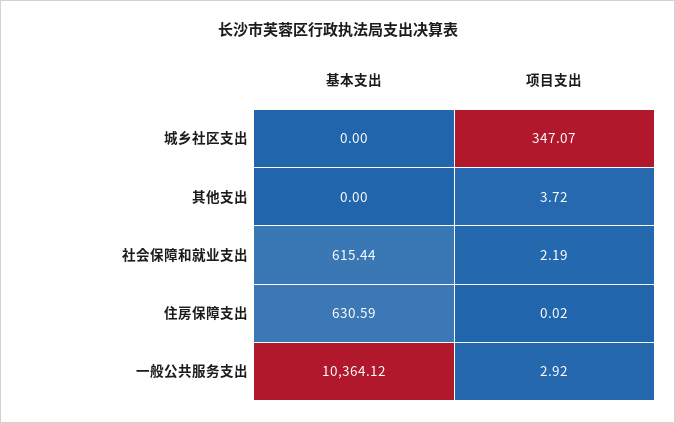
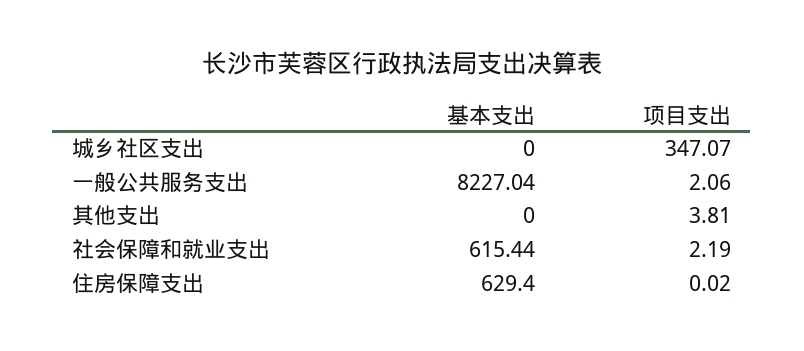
  {
    "基本支出": {
      "城乡社区支出": 0,
      "其他支出": 0,
      "社会保障和就业支出": 615.44,
-     "住房保障支出": 630.59,
+     "住房保障支出": 629.4,
-     "一般公共服务支出": 10364.12
+     "一般公共服务支出": 8227.04
    },
    "项目支出": {
      "城乡社区支出": 347.07,
-     "其他支出": 3.72,
+     "其他支出": 3.81,
      "社会保障和就业支出": 2.19,
      "住房保障支出": 0.02,
-     "一般公共服务支出": 2.92
+     "一般公共服务支出": 2.06
    }
  }

